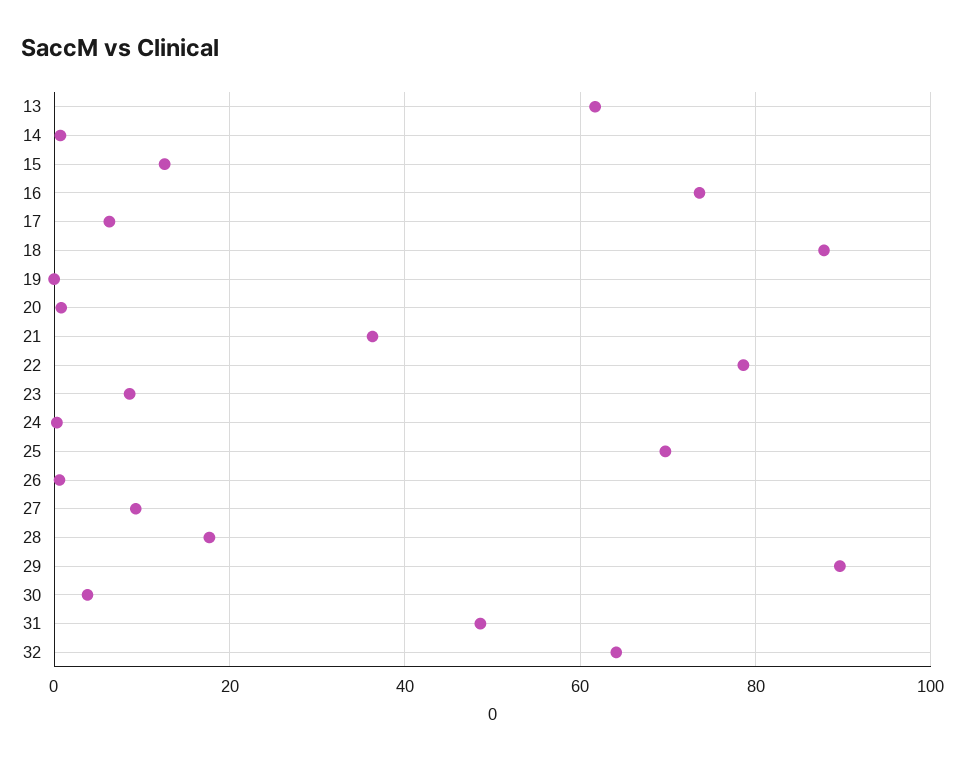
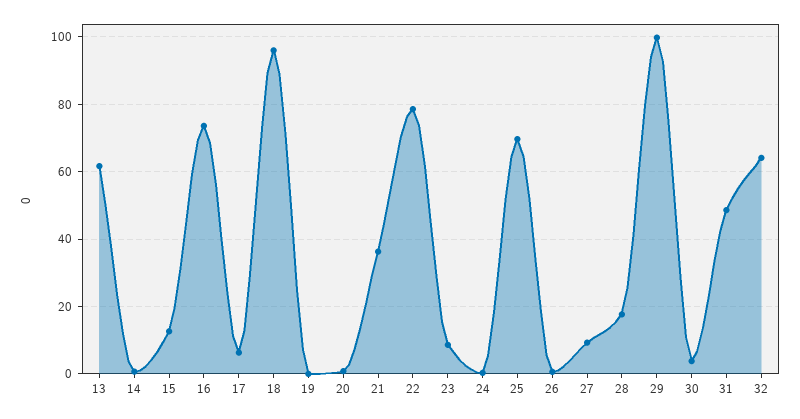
  {
    "13": 62,
    "14": 0,
    "15": 12,
    "16": 74,
    "17": 6,
-   "18": 88,
+   "18": 96,
    "19": 0,
    "20": 0,
    "21": 36,
    "22": 78,
    "23": 8,
    "24": 0,
    "25": 70,
    "26": 0,
    "27": 10,
    "28": 18,
-   "29": 90,
+   "29": 100,
    "30": 4,
    "31": 48,
    "32": 64
  }

